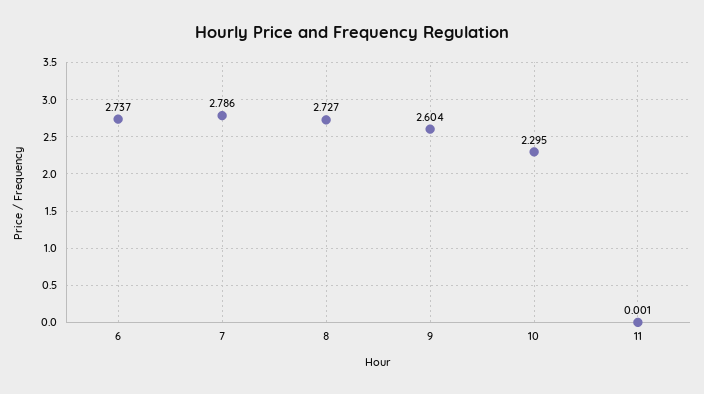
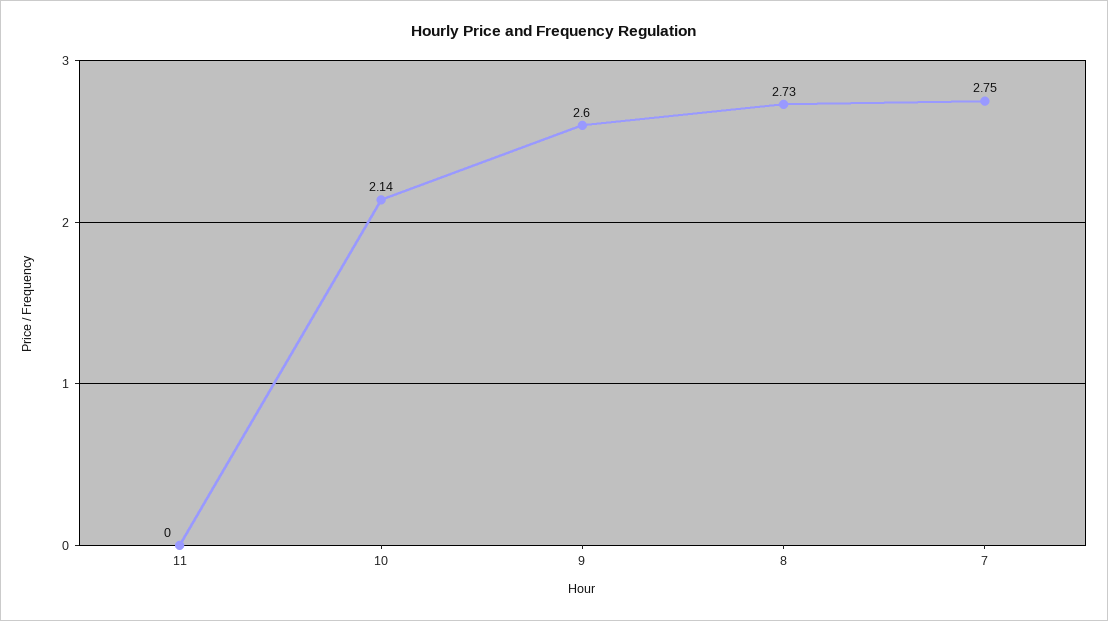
  {
-   "6": 2.737,
-   "7": 2.786,
+   "7": 2.75,
    "8": 2.727,
    "9": 2.604,
-   "10": 2.295,
+   "10": 2.14,
    "11": 0.001
  }

